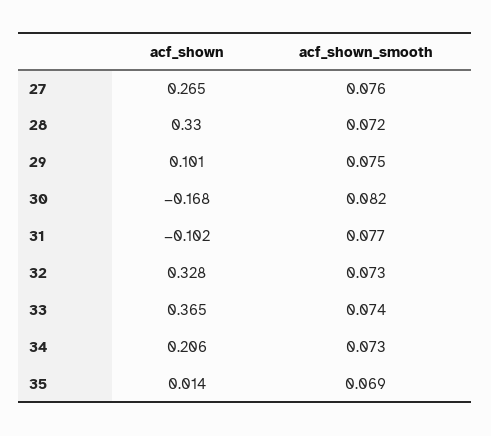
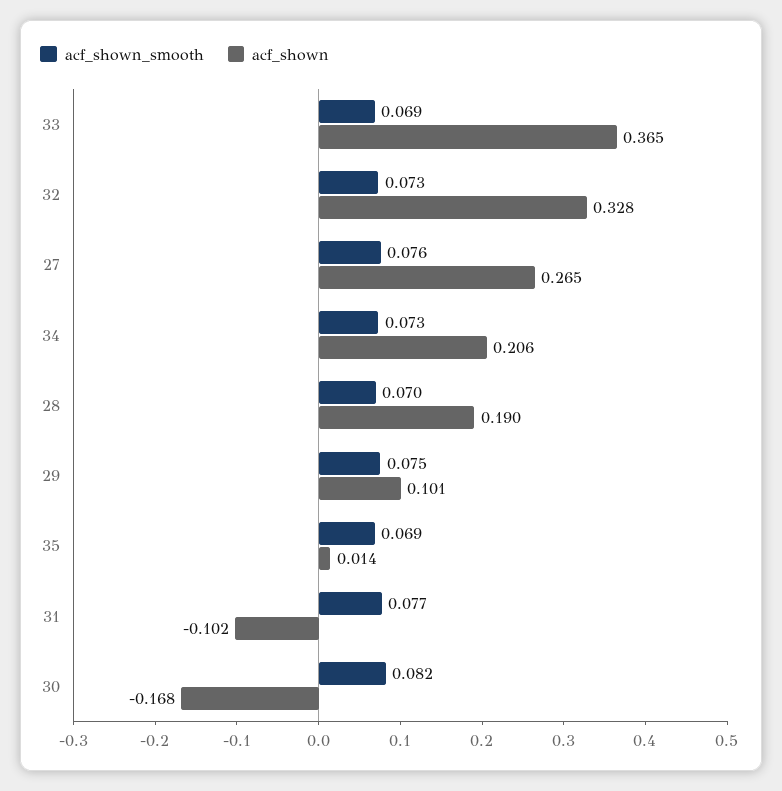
  {
    "acf_shown": {
      "27": 0.265,
-     "28": 0.33,
+     "28": 0.19,
      "29": 0.101,
      "30": -0.168,
      "31": -0.102,
      "32": 0.328,
      "33": 0.365,
      "34": 0.206,
      "35": 0.014
    },
    "acf_shown_smooth": {
      "27": 0.076,
-     "28": 0.072,
+     "28": 0.07,
      "29": 0.075,
      "30": 0.082,
      "31": 0.077,
      "32": 0.073,
-     "33": 0.074,
+     "33": 0.069,
      "34": 0.073,
      "35": 0.069
    }
  }

